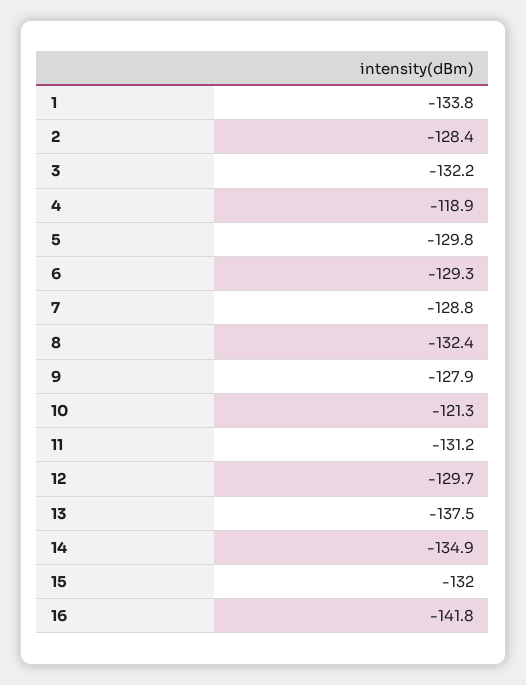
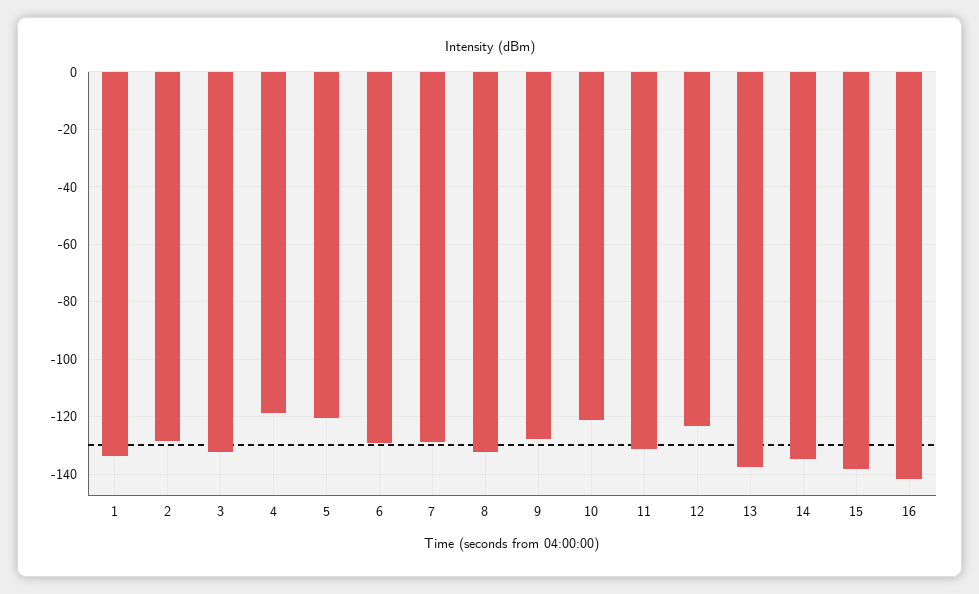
  {
    "1": -133.8,
    "2": -128.4,
    "3": -132.2,
    "4": -118.9,
-   "5": -129.8,
+   "5": -120,
    "6": -129.3,
    "7": -128.8,
    "8": -132.4,
    "9": -127.9,
    "10": -121.3,
    "11": -131.2,
-   "12": -129.7,
+   "12": -122.5,
    "13": -137.5,
    "14": -134.9,
-   "15": -132,
+   "15": -137.5,
    "16": -141.8
  }

